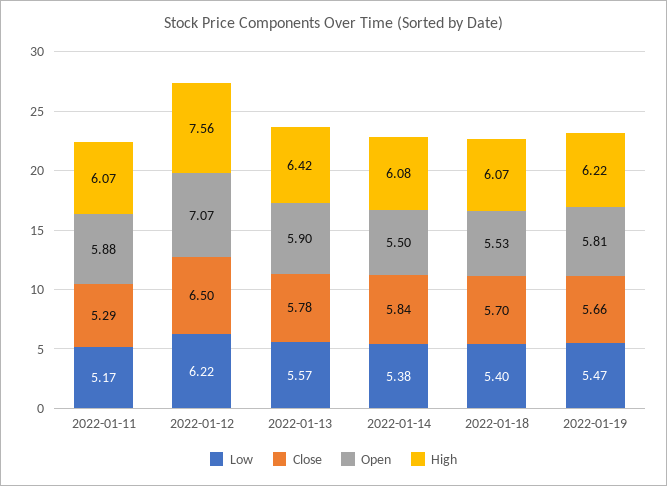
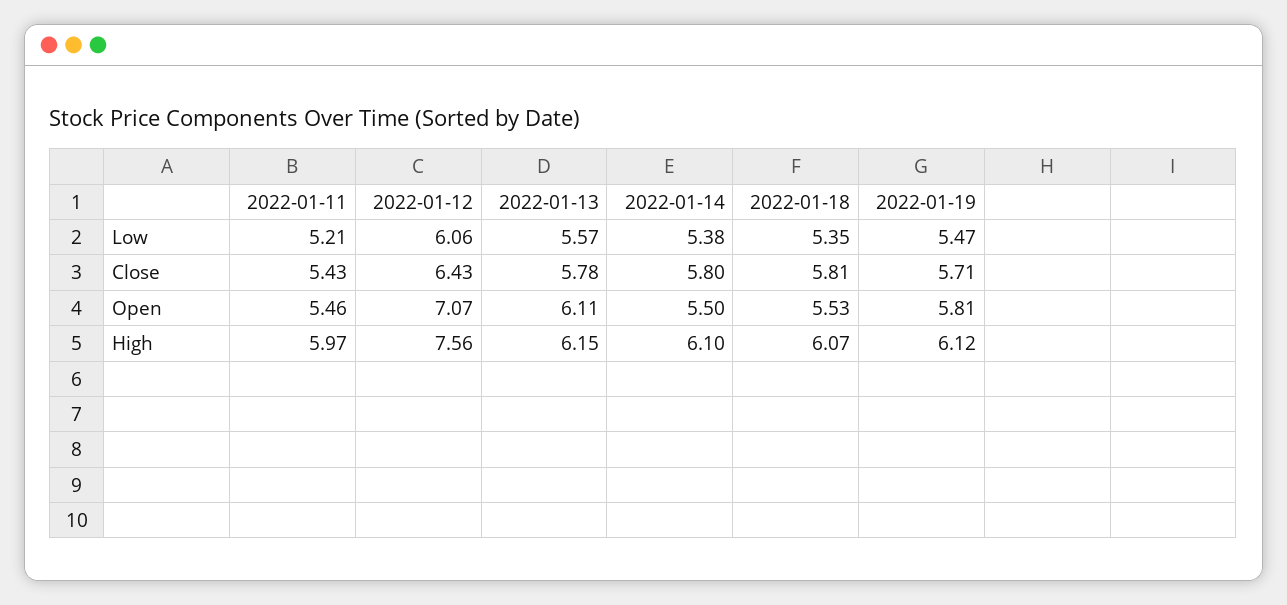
  {
    "Low": {
-     "2022-01-11": 5.17,
+     "2022-01-11": 5.21,
-     "2022-01-12": 6.22,
+     "2022-01-12": 6.06,
      "2022-01-13": 5.57,
      "2022-01-14": 5.38,
-     "2022-01-18": 5.4,
+     "2022-01-18": 5.35,
      "2022-01-19": 5.47
    },
    "Close": {
-     "2022-01-11": 5.29,
+     "2022-01-11": 5.43,
-     "2022-01-12": 6.5,
+     "2022-01-12": 6.43,
      "2022-01-13": 5.78,
-     "2022-01-14": 5.84,
+     "2022-01-14": 5.8,
-     "2022-01-18": 5.7,
+     "2022-01-18": 5.81,
-     "2022-01-19": 5.66
+     "2022-01-19": 5.71
    },
    "Open": {
-     "2022-01-11": 5.88,
+     "2022-01-11": 5.46,
      "2022-01-12": 7.07,
-     "2022-01-13": 5.9,
+     "2022-01-13": 6.11,
      "2022-01-14": 5.5,
      "2022-01-18": 5.53,
      "2022-01-19": 5.81
    },
    "High": {
-     "2022-01-11": 6.07,
+     "2022-01-11": 5.97,
      "2022-01-12": 7.56,
-     "2022-01-13": 6.42,
+     "2022-01-13": 6.15,
-     "2022-01-14": 6.08,
+     "2022-01-14": 6.1,
      "2022-01-18": 6.07,
-     "2022-01-19": 6.22
+     "2022-01-19": 6.12
    }
  }

